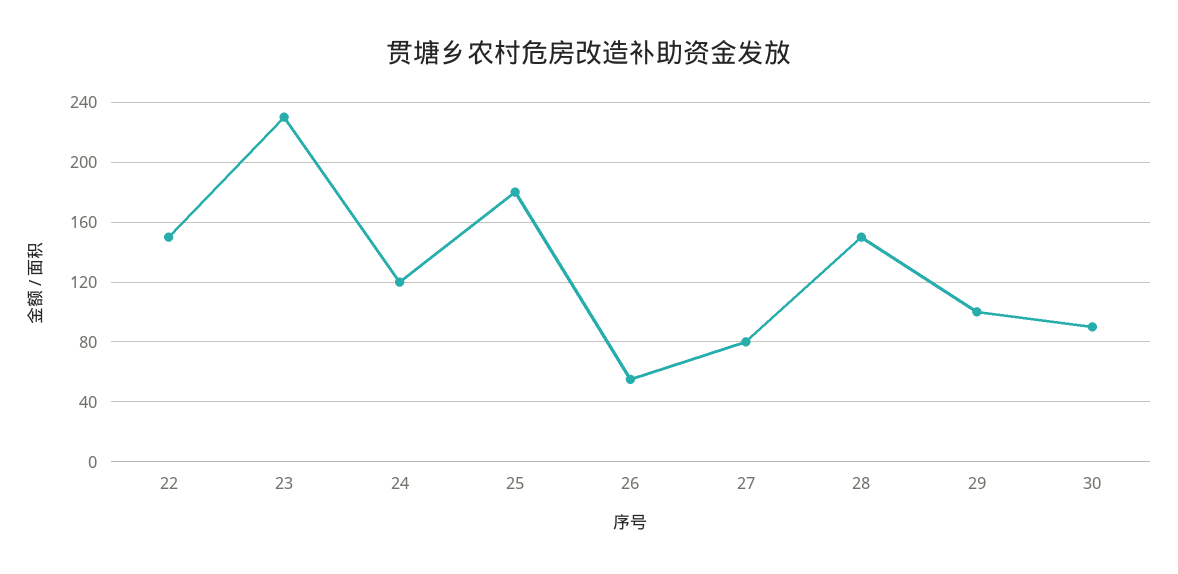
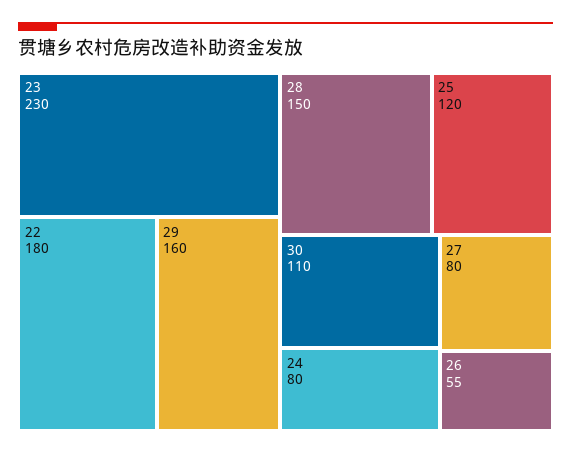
  {
-   "22": 150,
+   "22": 180,
    "23": 230,
-   "24": 120,
+   "24": 80,
-   "25": 180,
+   "25": 120,
    "26": 55,
    "27": 80,
    "28": 150,
-   "29": 100,
+   "29": 160,
-   "30": 90
+   "30": 110
  }

